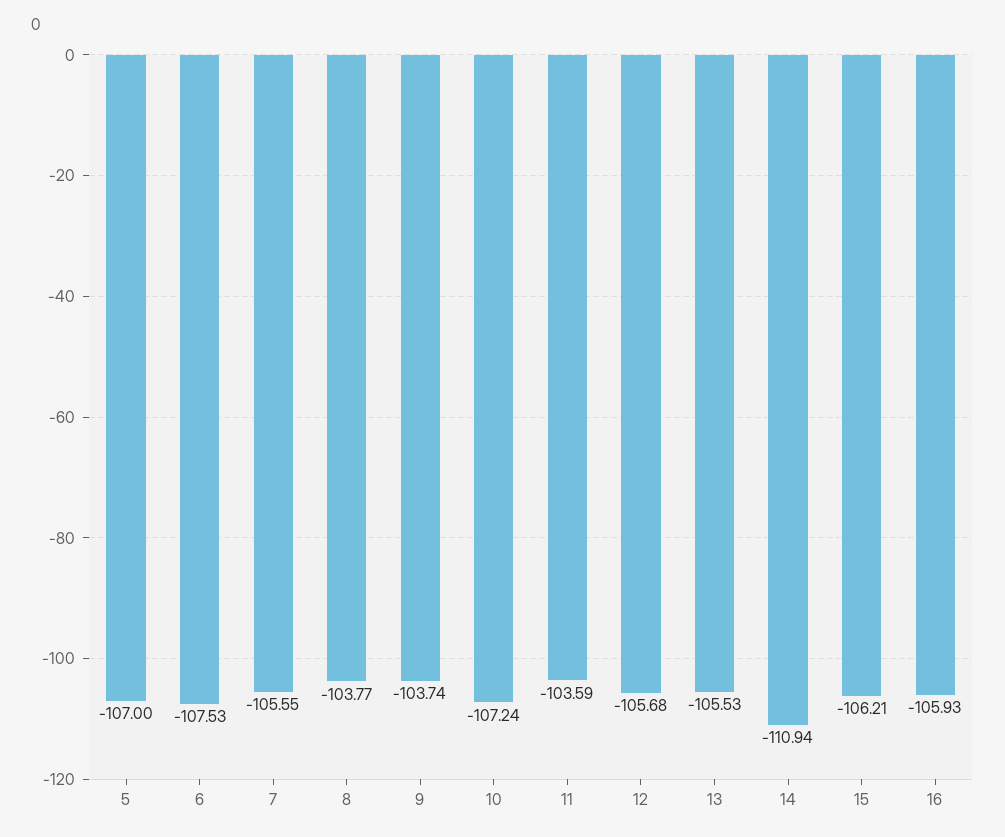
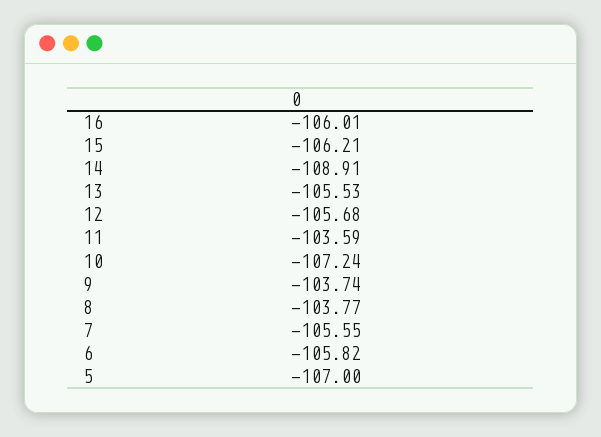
  {
    "5": -107,
-   "6": -107.53,
+   "6": -105.82,
    "7": -105.55,
    "8": -103.77,
    "9": -103.74,
    "10": -107.24,
    "11": -103.59,
    "12": -105.68,
    "13": -105.53,
-   "14": -110.94,
+   "14": -108.91,
    "15": -106.21,
-   "16": -105.93
+   "16": -106.01
  }

